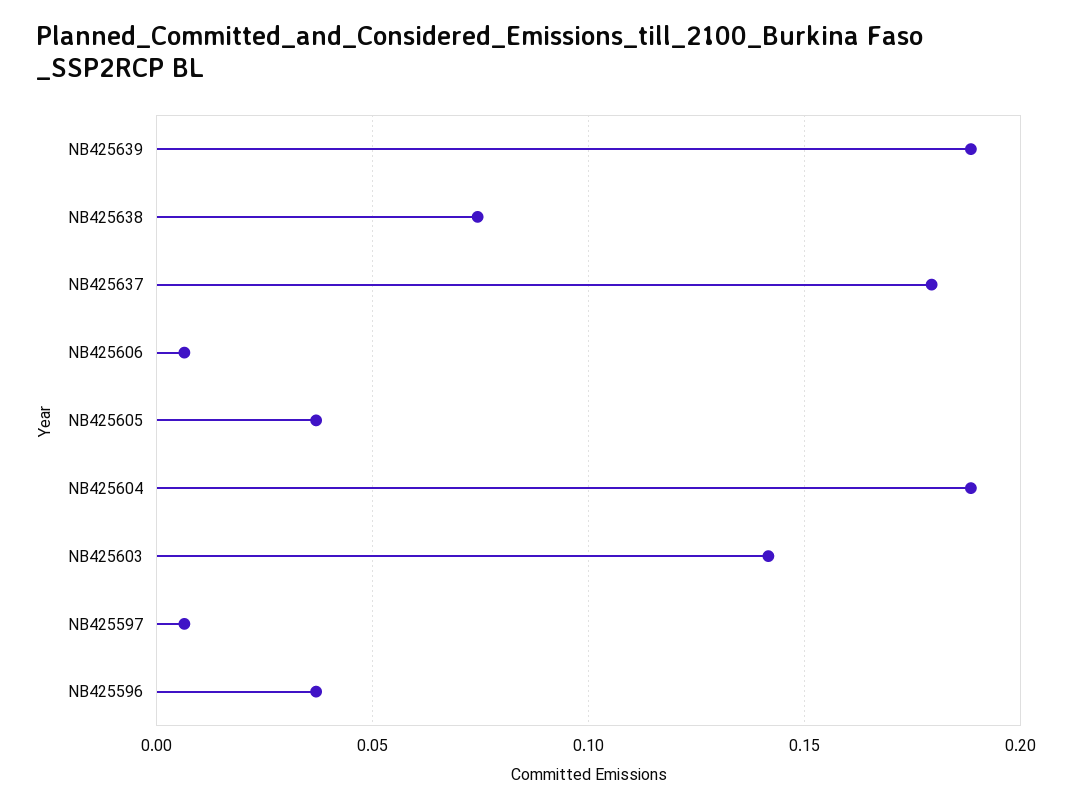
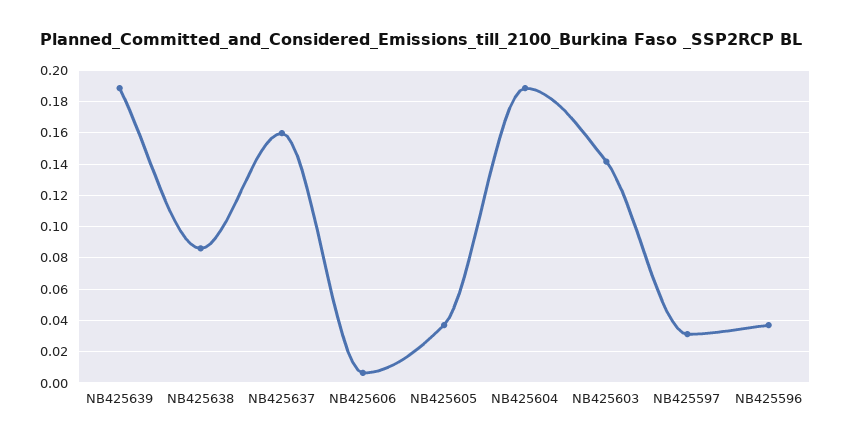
  {
    "NB425639": 0.19,
-   "NB425638": 0.075,
+   "NB425638": 0.085,
-   "NB425637": 0.18,
+   "NB425637": 0.16,
    "NB425606": 0.005,
    "NB425605": 0.035,
    "NB425604": 0.19,
    "NB425603": 0.14,
-   "NB425597": 0.005,
+   "NB425597": 0.03,
    "NB425596": 0.035
  }

